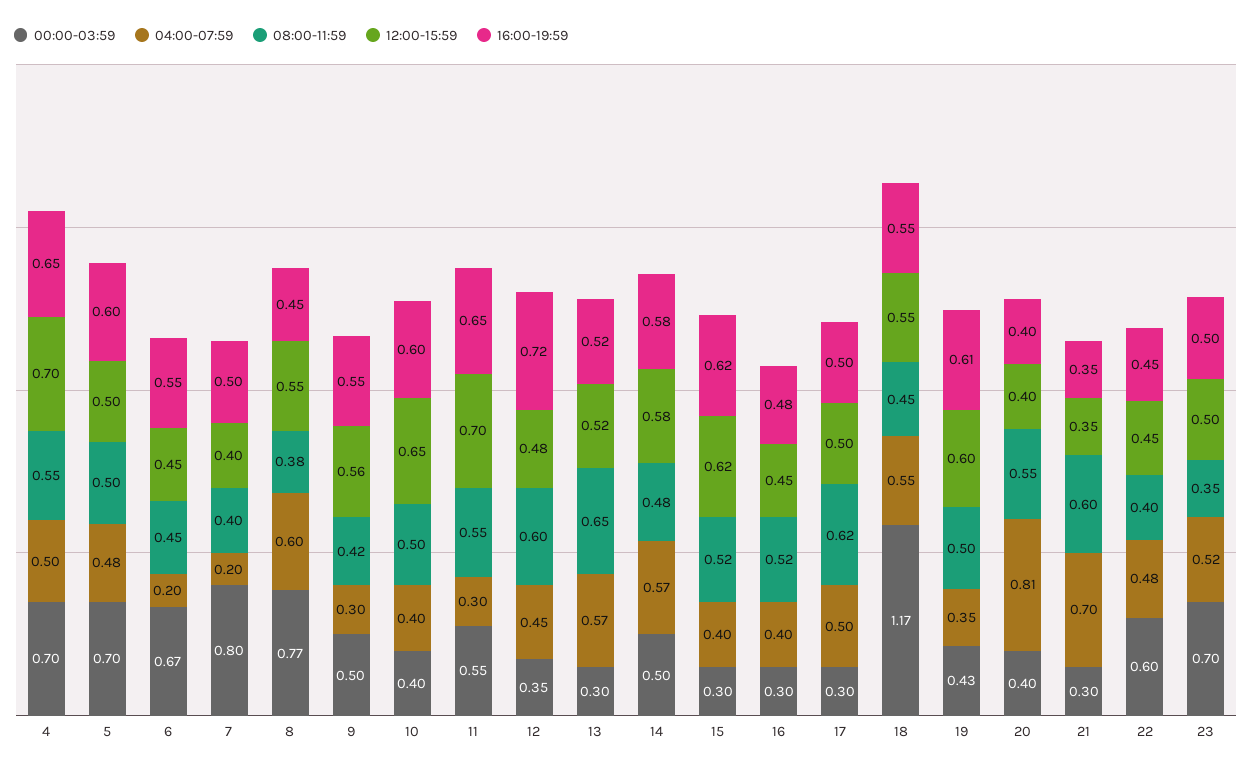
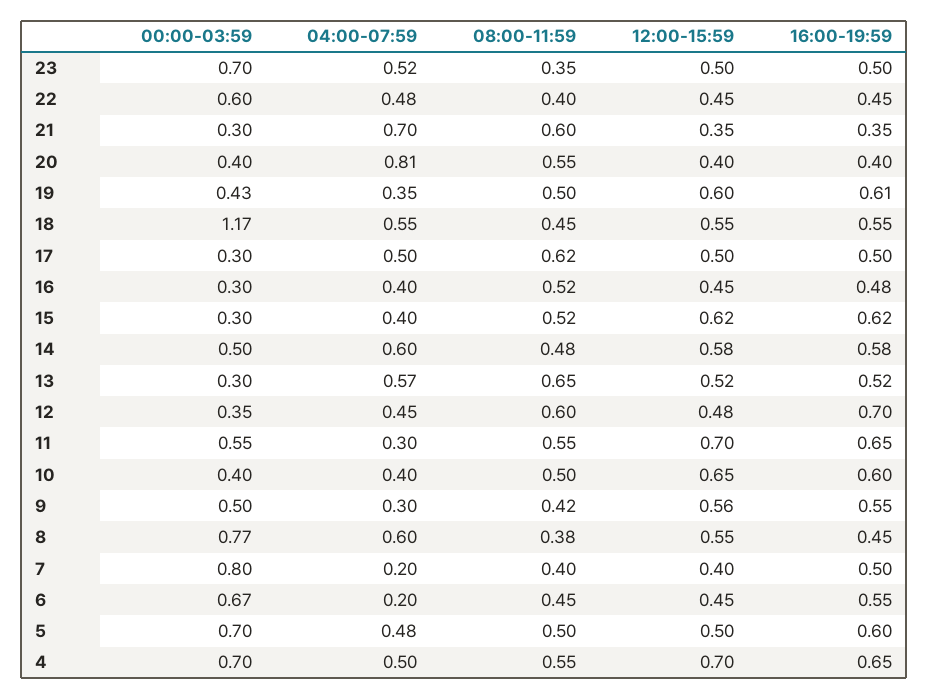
  {
    "00:00-03:59": {
      "4": 0.7,
      "5": 0.7,
      "6": 0.67,
      "7": 0.8,
      "8": 0.77,
      "9": 0.5,
      "10": 0.4,
      "11": 0.55,
      "12": 0.35,
      "13": 0.3,
      "14": 0.5,
      "15": 0.3,
      "16": 0.3,
      "17": 0.3,
      "18": 1.17,
      "19": 0.43,
      "20": 0.4,
      "21": 0.3,
      "22": 0.6,
      "23": 0.7
    },
    "04:00-07:59": {
      "4": 0.5,
      "5": 0.48,
      "6": 0.2,
      "7": 0.2,
      "8": 0.6,
      "9": 0.3,
      "10": 0.4,
      "11": 0.3,
      "12": 0.45,
      "13": 0.57,
-     "14": 0.57,
+     "14": 0.6,
      "15": 0.4,
      "16": 0.4,
      "17": 0.5,
      "18": 0.55,
      "19": 0.35,
      "20": 0.81,
      "21": 0.7,
      "22": 0.48,
      "23": 0.52
    },
    "08:00-11:59": {
      "4": 0.55,
      "5": 0.5,
      "6": 0.45,
      "7": 0.4,
      "8": 0.38,
      "9": 0.42,
      "10": 0.5,
      "11": 0.55,
      "12": 0.6,
      "13": 0.65,
      "14": 0.48,
      "15": 0.52,
      "16": 0.52,
      "17": 0.62,
      "18": 0.45,
      "19": 0.5,
      "20": 0.55,
      "21": 0.6,
      "22": 0.4,
      "23": 0.35
    },
    "12:00-15:59": {
      "4": 0.7,
      "5": 0.5,
      "6": 0.45,
      "7": 0.4,
      "8": 0.55,
      "9": 0.56,
      "10": 0.65,
      "11": 0.7,
      "12": 0.48,
      "13": 0.52,
      "14": 0.58,
      "15": 0.62,
      "16": 0.45,
      "17": 0.5,
      "18": 0.55,
      "19": 0.6,
      "20": 0.4,
      "21": 0.35,
      "22": 0.45,
      "23": 0.5
    },
    "16:00-19:59": {
      "4": 0.65,
      "5": 0.6,
      "6": 0.55,
      "7": 0.5,
      "8": 0.45,
      "9": 0.55,
      "10": 0.6,
      "11": 0.65,
-     "12": 0.72,
+     "12": 0.7,
      "13": 0.52,
      "14": 0.58,
      "15": 0.62,
      "16": 0.48,
      "17": 0.5,
      "18": 0.55,
      "19": 0.61,
      "20": 0.4,
      "21": 0.35,
      "22": 0.45,
      "23": 0.5
    }
  }

